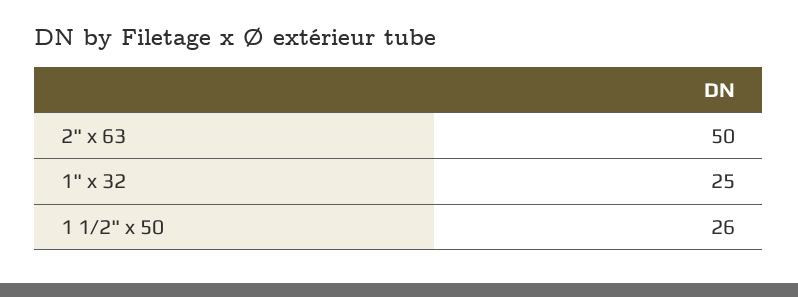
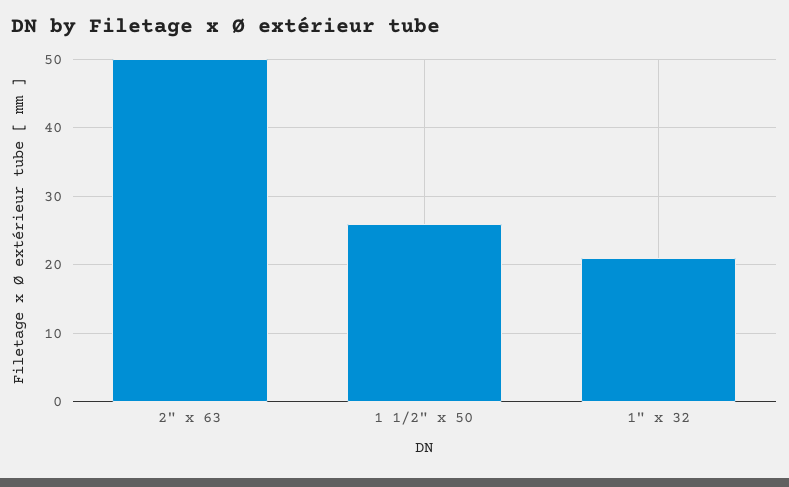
  {
    "2\" x 63": 50,
-   "1\" x 32": 25,
+   "1\" x 32": 21,
    "1 1/2\" x 50": 26
  }

